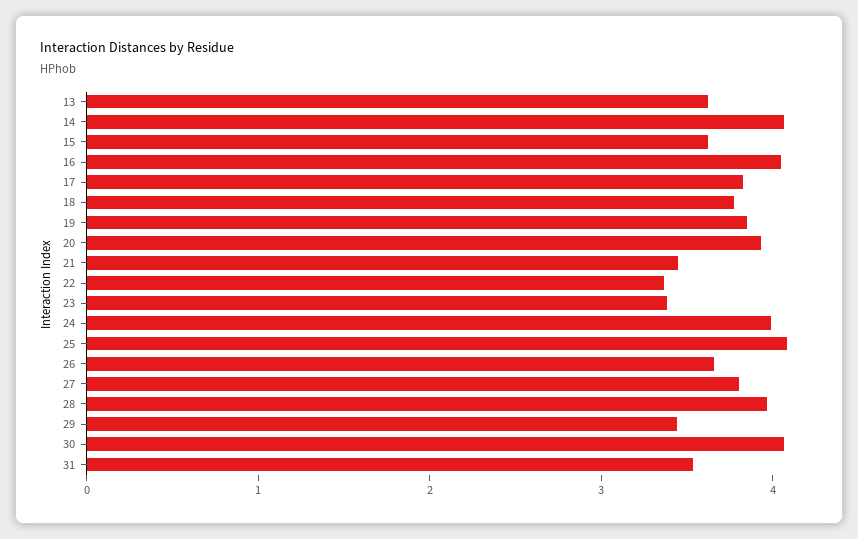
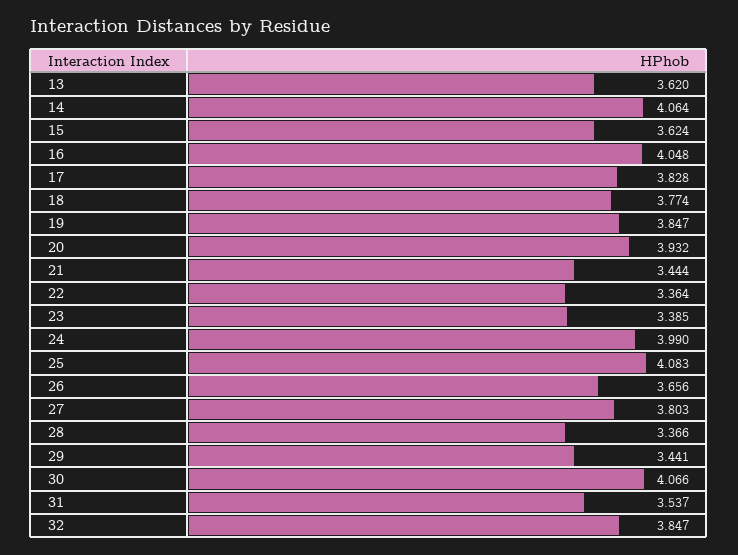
  {
    "13": 3.62,
    "14": 4.064,
    "15": 3.624,
    "16": 4.048,
    "17": 3.828,
    "18": 3.774,
    "19": 3.847,
    "20": 3.932,
    "21": 3.444,
    "22": 3.364,
    "23": 3.385,
    "24": 3.99,
    "25": 4.083,
    "26": 3.656,
    "27": 3.803,
-   "28": 4,
+   "28": 3.366,
    "29": 3.441,
    "30": 4.066,
-   "31": 3.537
+   "31": 3.537,
+   "32": 3.847
  }

